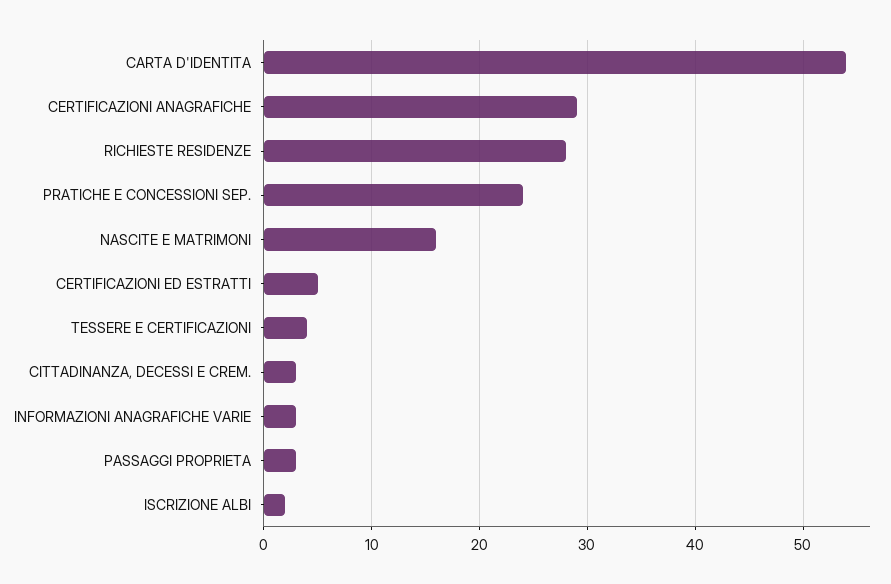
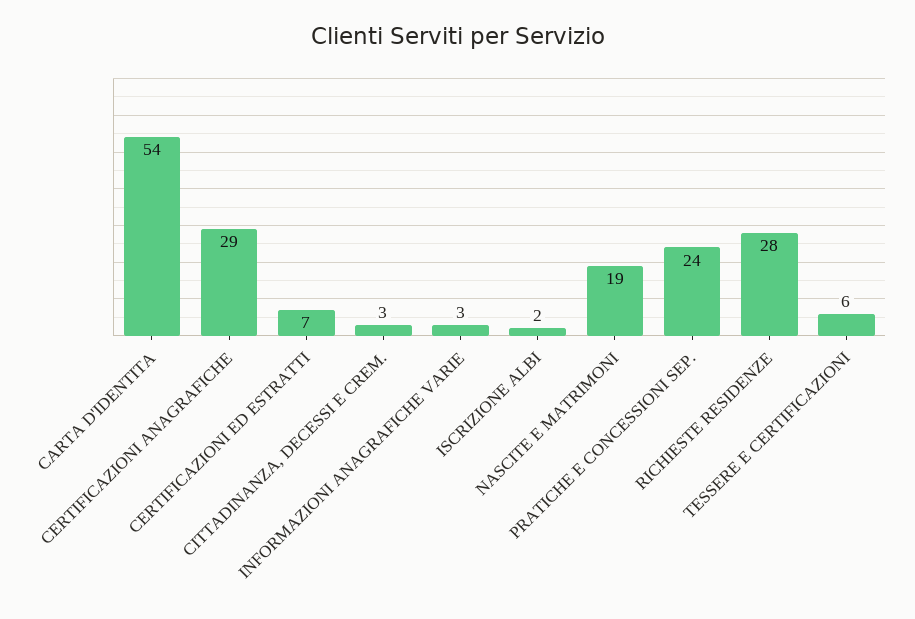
  {
    "CARTA D'IDENTITA": 54,
    "CERTIFICAZIONI ANAGRAFICHE": 29,
    "RICHIESTE RESIDENZE": 28,
    "PRATICHE E CONCESSIONI SEP.": 24,
-   "NASCITE E MATRIMONI": 16,
+   "NASCITE E MATRIMONI": 19,
-   "CERTIFICAZIONI ED ESTRATTI": 5,
+   "CERTIFICAZIONI ED ESTRATTI": 7,
-   "TESSERE E CERTIFICAZIONI": 4,
+   "TESSERE E CERTIFICAZIONI": 6,
    "CITTADINANZA, DECESSI E CREM.": 3,
    "INFORMAZIONI ANAGRAFICHE VARIE": 3,
-   "PASSAGGI PROPRIETA": 3,
    "ISCRIZIONE ALBI": 2
  }

